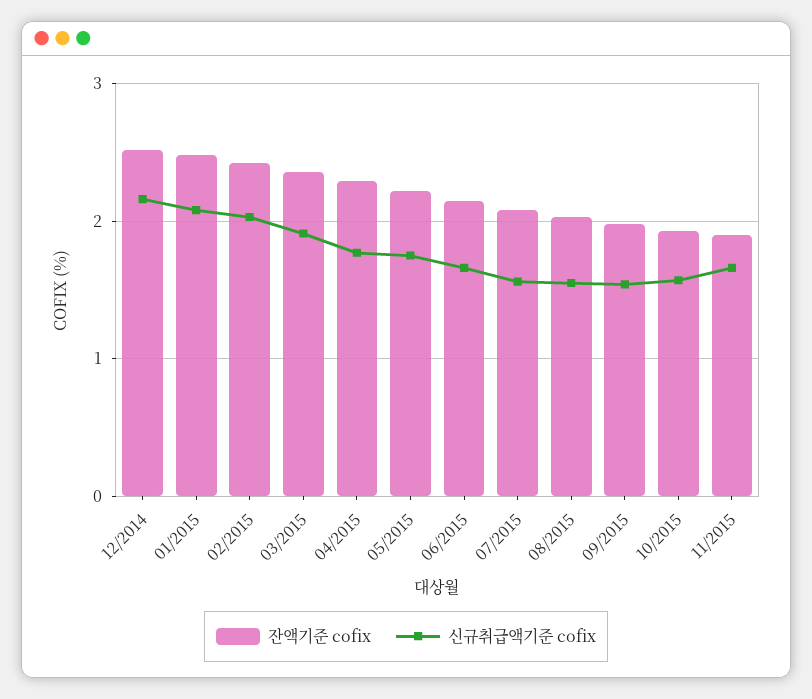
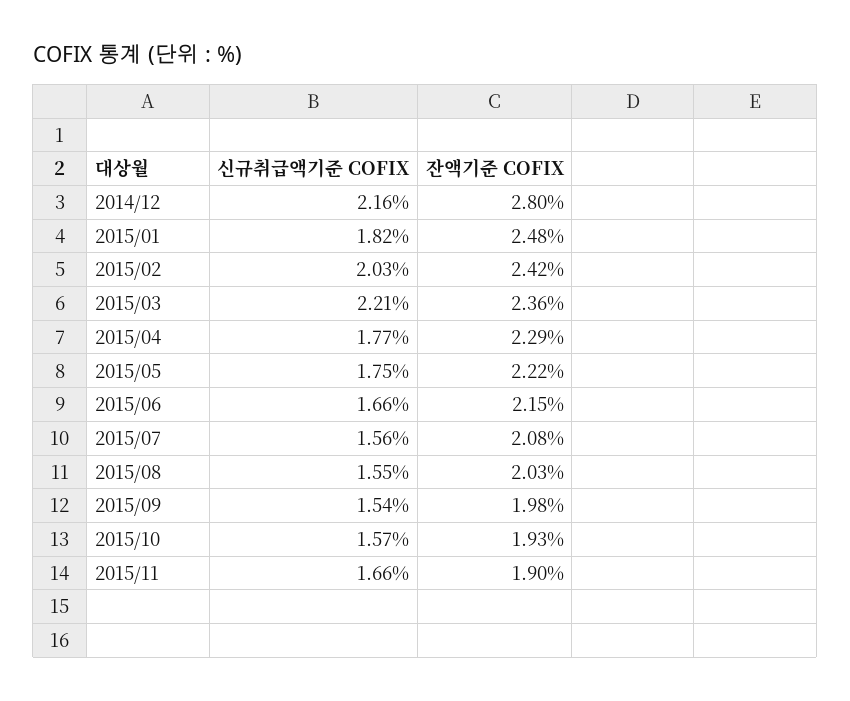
  {
    "잔액기준 cofix": {
-     "12/2014": 2.5,
+     "12/2014": 2.8,
      "01/2015": 2.48,
      "02/2015": 2.42,
      "03/2015": 2.36,
      "04/2015": 2.29,
      "05/2015": 2.22,
      "06/2015": 2.15,
      "07/2015": 2.08,
      "08/2015": 2.03,
      "09/2015": 1.98,
      "10/2015": 1.93,
      "11/2015": 1.9
    },
    "신규취급액기준 cofix": {
      "12/2014": 2.16,
-     "01/2015": 2.1,
+     "01/2015": 1.82,
      "02/2015": 2.03,
-     "03/2015": 1.9,
+     "03/2015": 2.21,
      "04/2015": 1.77,
      "05/2015": 1.75,
      "06/2015": 1.66,
      "07/2015": 1.56,
      "08/2015": 1.55,
      "09/2015": 1.54,
      "10/2015": 1.57,
      "11/2015": 1.66
    }
  }

